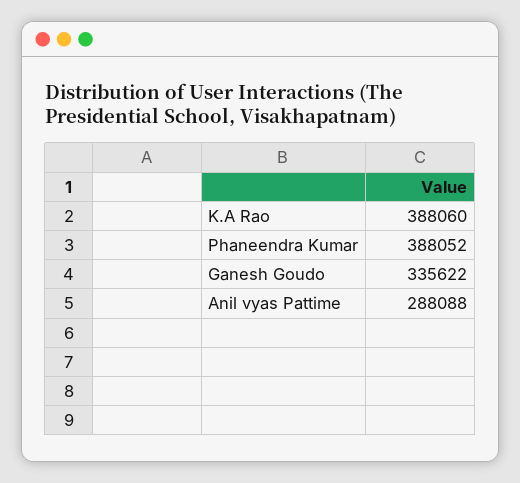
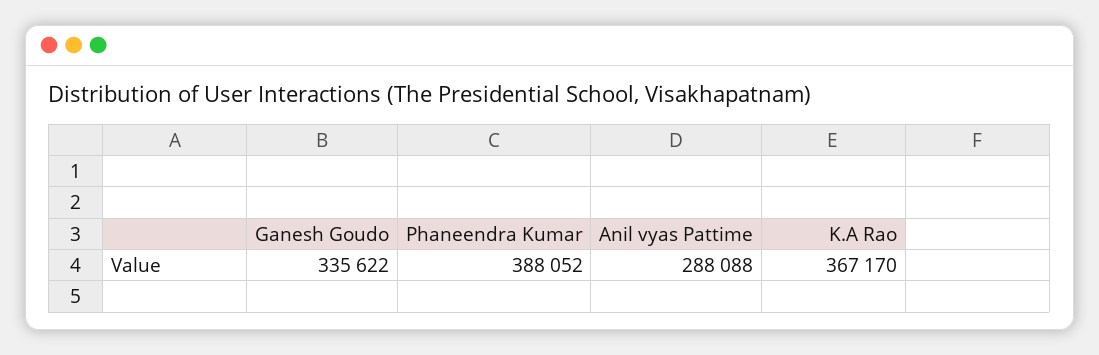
  {
-   "K.A Rao": 388060,
+   "K.A Rao": 367170,
    "Phaneendra Kumar": 388052,
    "Ganesh Goudo": 335622,
    "Anil vyas Pattime": 288088
  }

